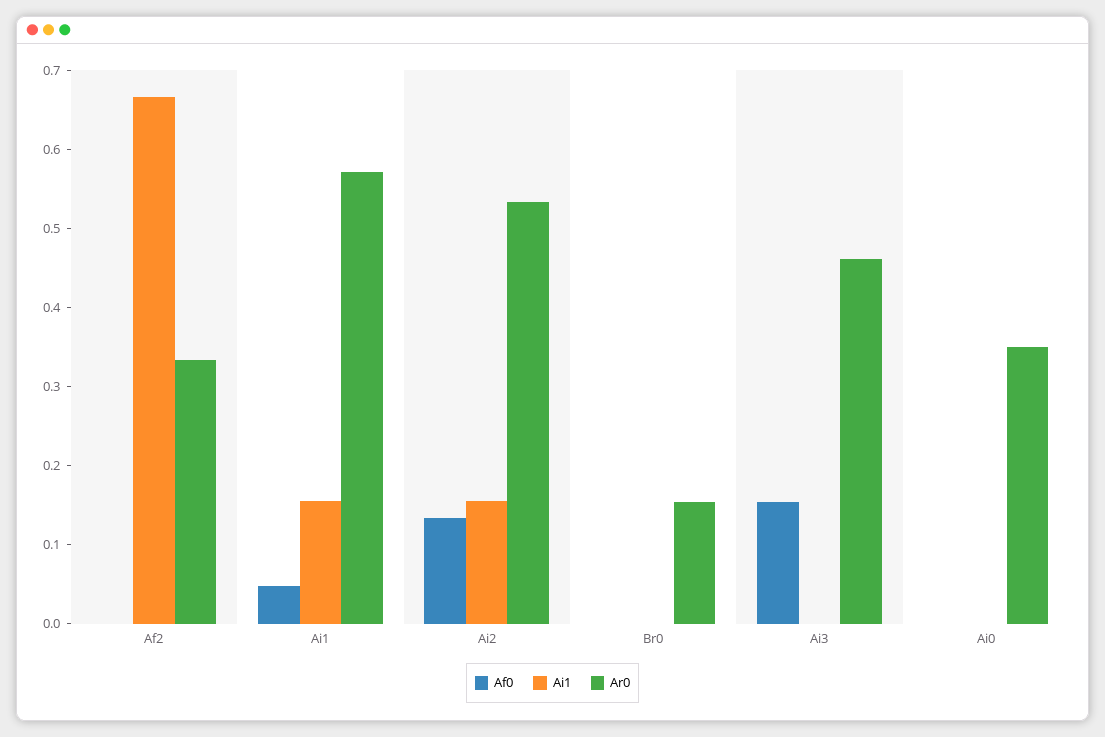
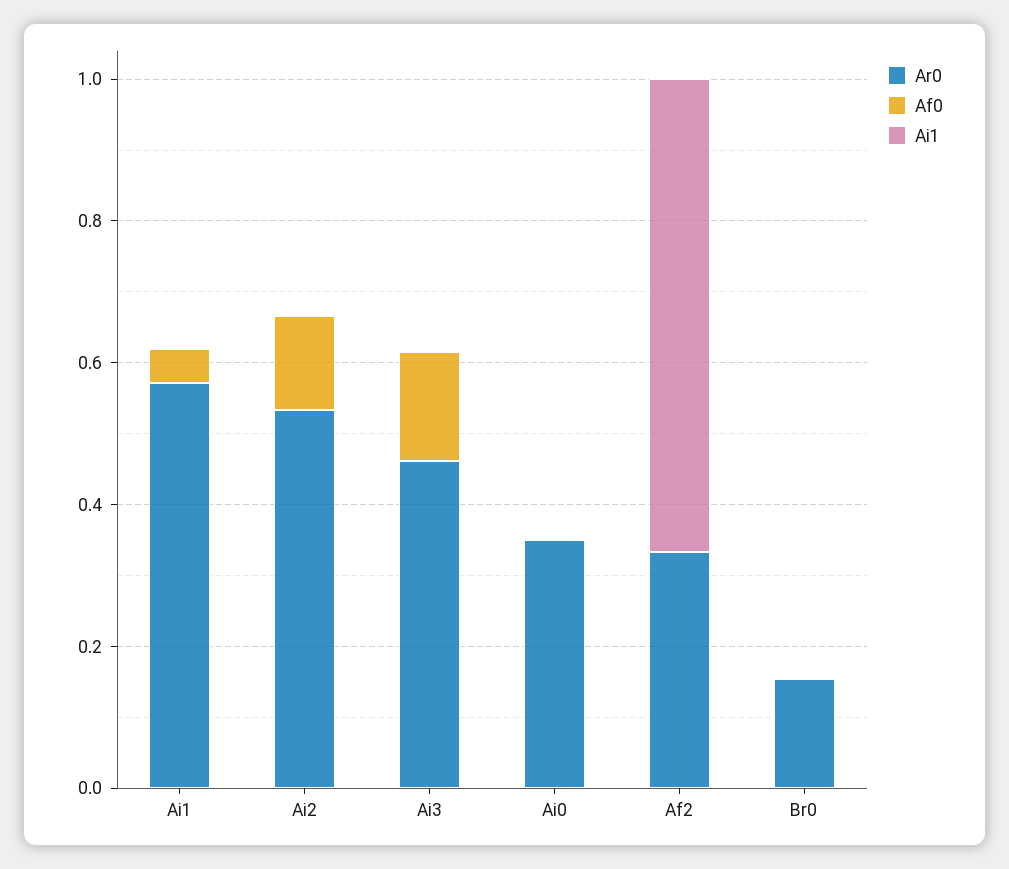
  {
    "Af0": {
      "Af2": 0,
      "Ai1": 0.04,
      "Ai2": 0.14,
      "Br0": 0,
      "Ai3": 0.16,
      "Ai0": 0
    },
    "Ai1": {
      "Af2": 0.66,
-     "Ai1": 0.16,
+     "Ai1": 0,
-     "Ai2": 0.16,
+     "Ai2": 0,
      "Br0": 0,
      "Ai3": 0,
      "Ai0": 0
    },
    "Ar0": {
      "Af2": 0.34,
      "Ai1": 0.58,
      "Ai2": 0.54,
      "Br0": 0.16,
      "Ai3": 0.46,
      "Ai0": 0.36
    }
  }

